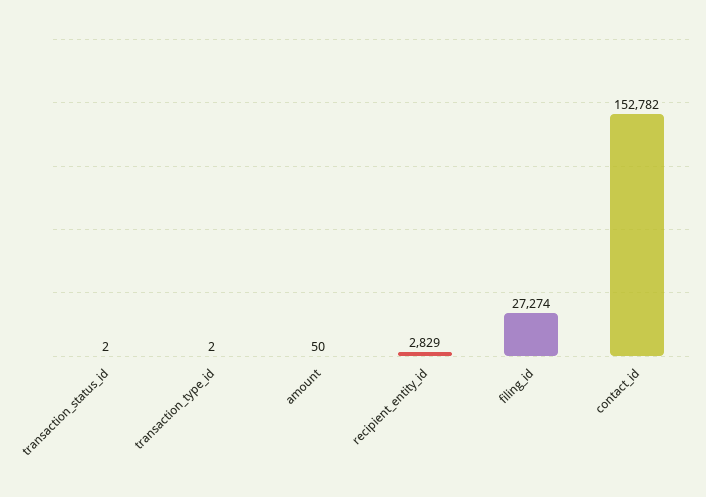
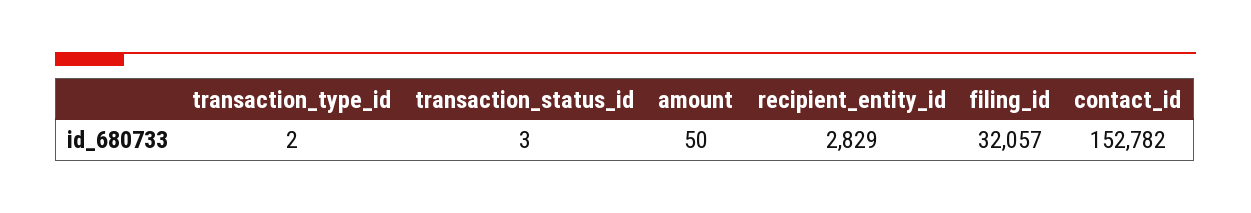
  {
-   "transaction_status_id": 2,
+   "transaction_status_id": 3,
    "transaction_type_id": 2,
    "amount": 50,
    "recipient_entity_id": 2829,
-   "filing_id": 27274,
+   "filing_id": 32057,
    "contact_id": 152782
  }

